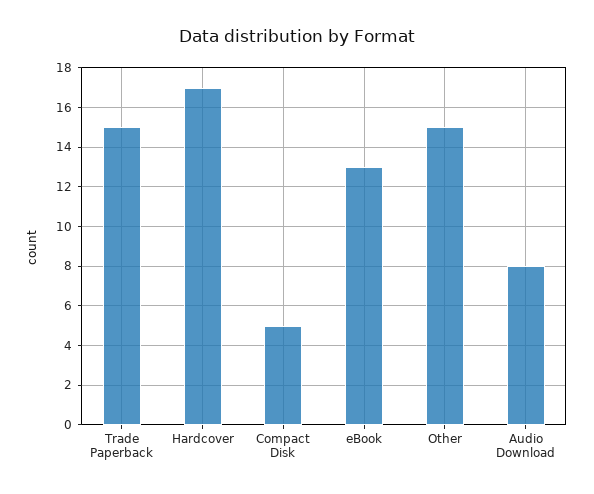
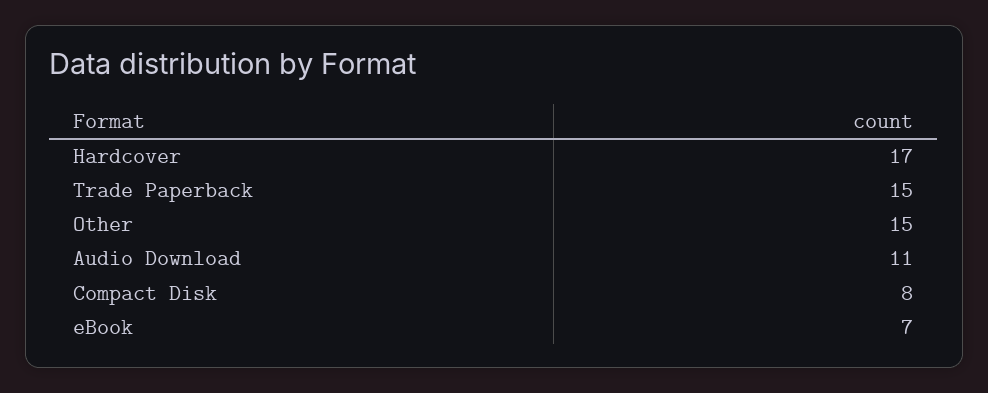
  {
    "Trade Paperback": 15,
    "Hardcover": 17,
-   "Compact Disk": 5,
+   "Compact Disk": 8,
-   "eBook": 13,
+   "eBook": 7,
    "Other": 15,
-   "Audio Download": 8
+   "Audio Download": 11
  }

